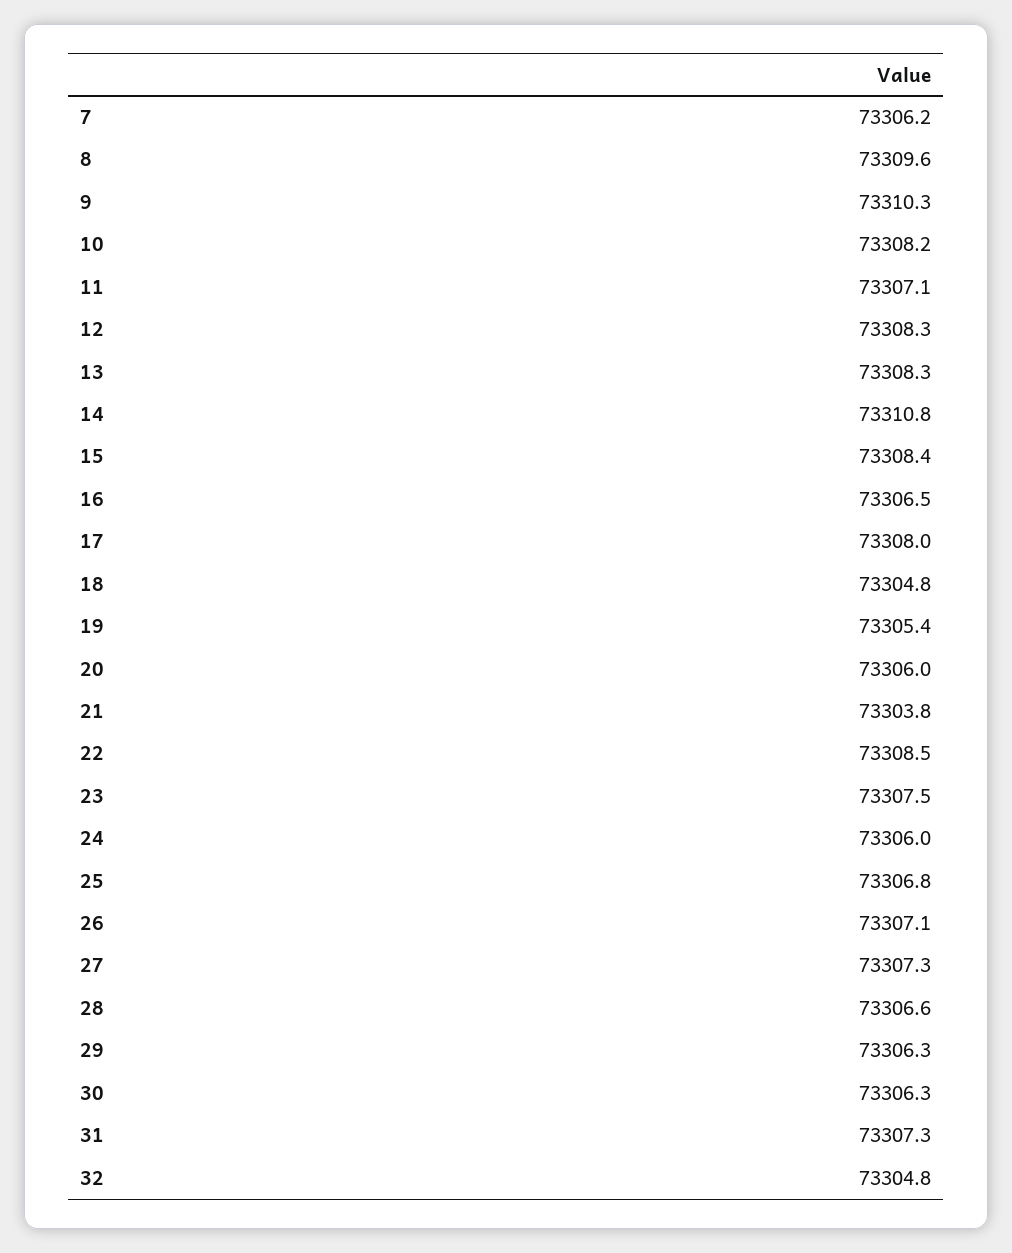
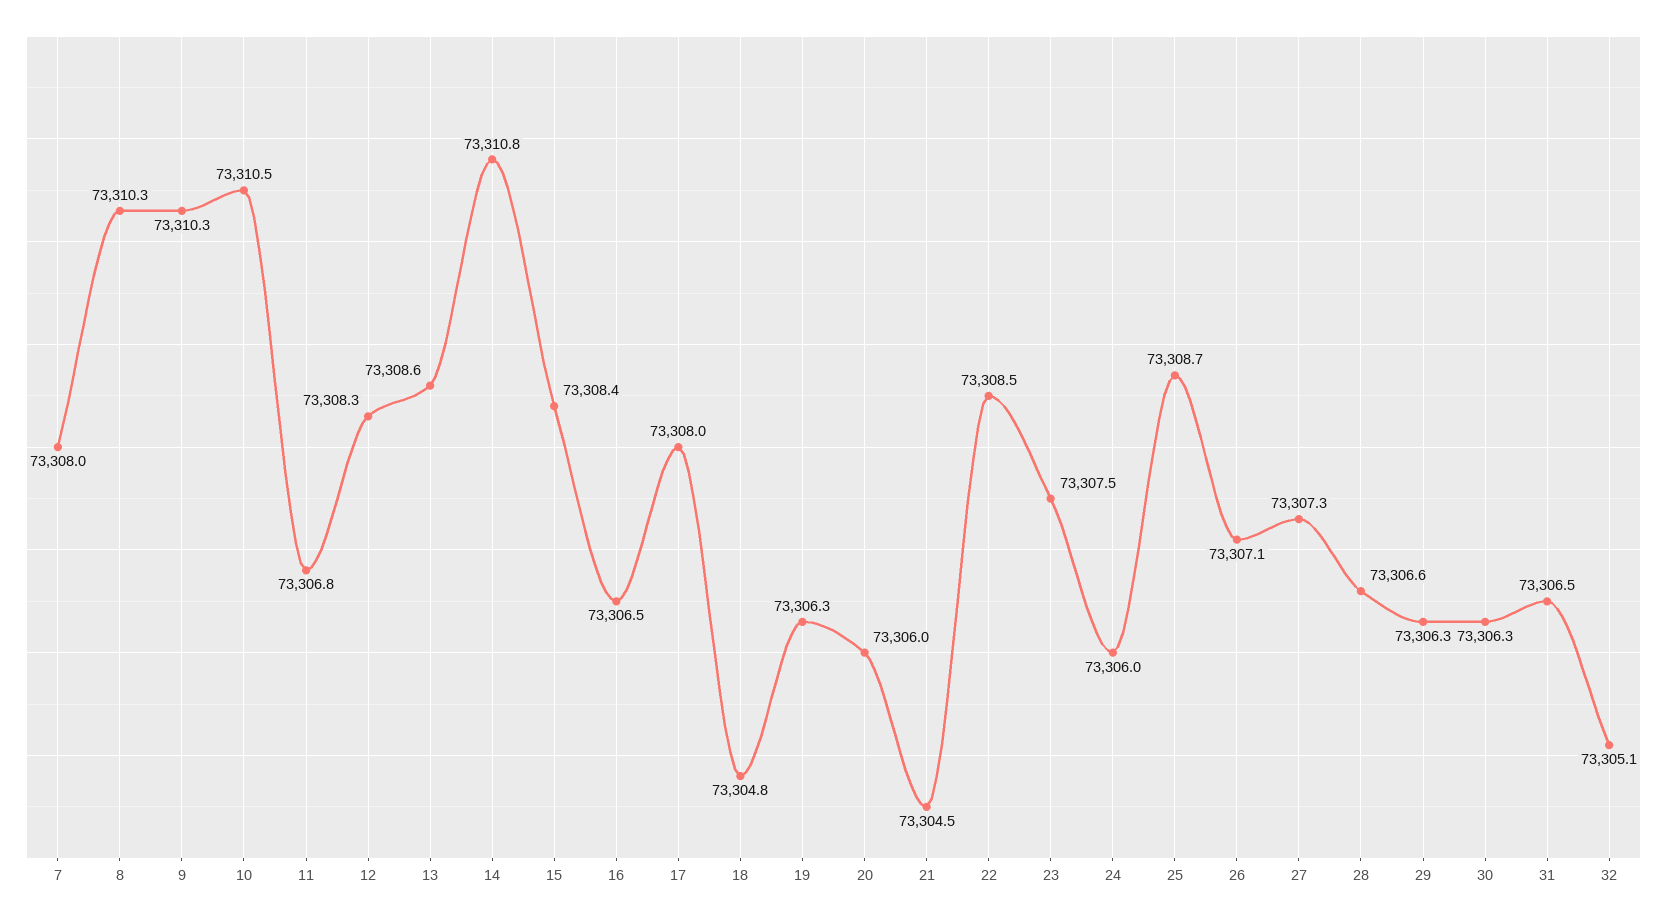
  {
-   "7": 73306.2,
+   "7": 73308,
-   "8": 73309.6,
+   "8": 73310.3,
    "9": 73310.3,
-   "10": 73308.2,
+   "10": 73310.5,
-   "11": 73307.1,
+   "11": 73306.8,
    "12": 73308.3,
-   "13": 73308.3,
+   "13": 73308.6,
    "14": 73310.8,
    "15": 73308.4,
    "16": 73306.5,
    "17": 73308,
    "18": 73304.8,
-   "19": 73305.4,
+   "19": 73306.3,
    "20": 73306,
-   "21": 73303.8,
+   "21": 73304.5,
    "22": 73308.5,
    "23": 73307.5,
    "24": 73306,
-   "25": 73306.8,
+   "25": 73308.7,
    "26": 73307.1,
    "27": 73307.3,
    "28": 73306.6,
    "29": 73306.3,
    "30": 73306.3,
-   "31": 73307.3,
+   "31": 73306.5,
-   "32": 73304.8
+   "32": 73305.1
  }

